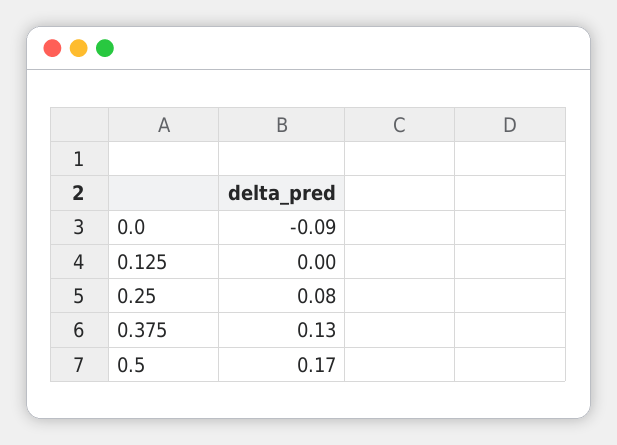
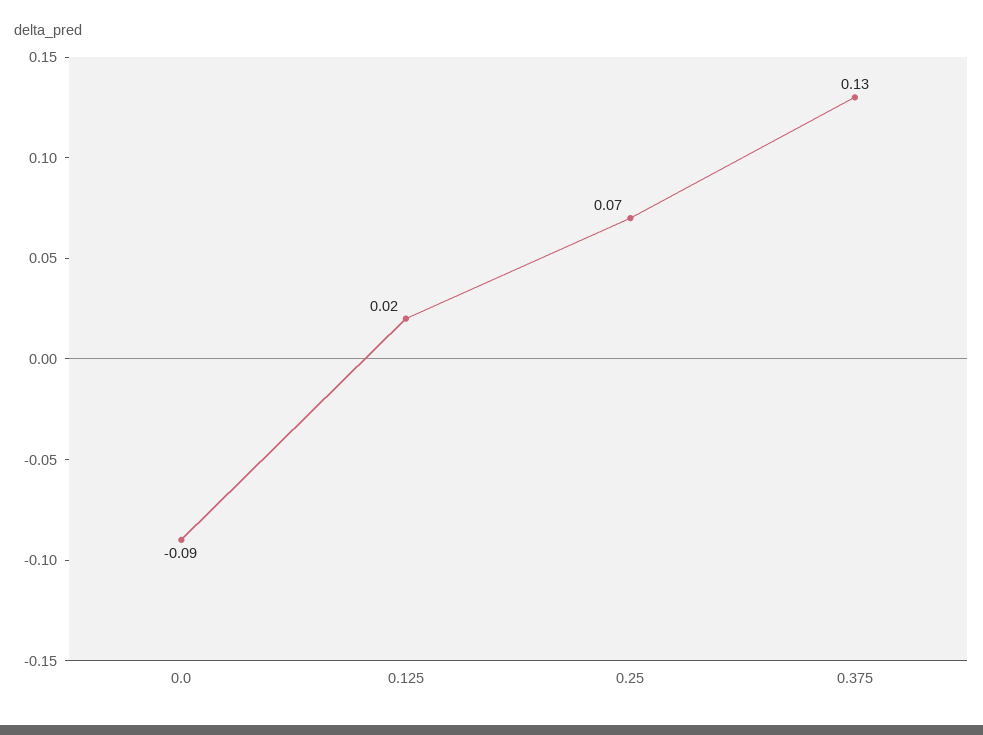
  {
    "0.0": -0.09,
-   "0.125": 0,
+   "0.125": 0.02,
-   "0.25": 0.08,
+   "0.25": 0.07,
-   "0.375": 0.13,
+   "0.375": 0.13
-   "0.5": 0.17
  }

